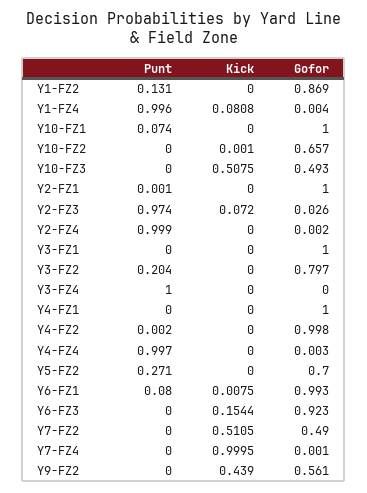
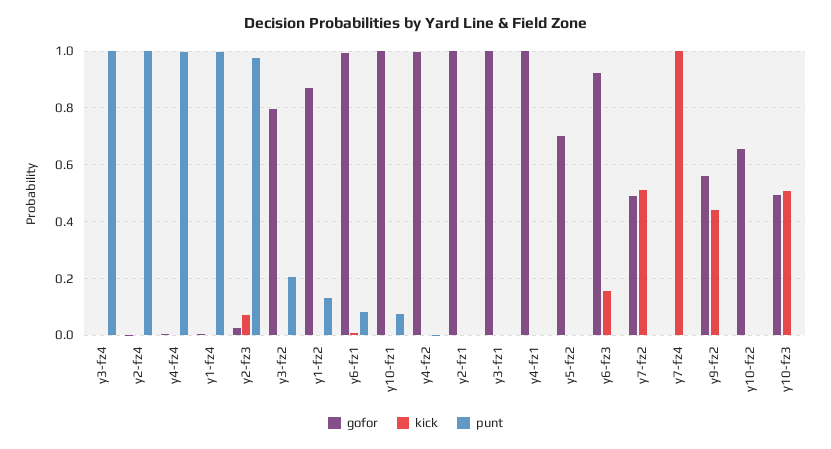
  {
    "Punt": {
      "Y1-FZ2": 0.131,
      "Y1-FZ4": 0.996,
      "Y10-FZ1": 0.074,
      "Y10-FZ2": 0,
      "Y10-FZ3": 0,
      "Y2-FZ1": 0.001,
      "Y2-FZ3": 0.974,
      "Y2-FZ4": 0.999,
      "Y3-FZ1": 0,
      "Y3-FZ2": 0.204,
      "Y3-FZ4": 1,
      "Y4-FZ1": 0,
      "Y4-FZ2": 0.002,
      "Y4-FZ4": 0.997,
-     "Y5-FZ2": 0.271,
+     "Y5-FZ2": 0,
      "Y6-FZ1": 0.08,
      "Y6-FZ3": 0,
      "Y7-FZ2": 0,
      "Y7-FZ4": 0,
      "Y9-FZ2": 0
    },
    "Kick": {
      "Y1-FZ2": 0,
-     "Y1-FZ4": 0.0808,
+     "Y1-FZ4": 0,
      "Y10-FZ1": 0,
      "Y10-FZ2": 0.001,
      "Y10-FZ3": 0.5075,
      "Y2-FZ1": 0,
      "Y2-FZ3": 0.072,
      "Y2-FZ4": 0,
      "Y3-FZ1": 0,
      "Y3-FZ2": 0,
      "Y3-FZ4": 0,
      "Y4-FZ1": 0,
      "Y4-FZ2": 0,
      "Y4-FZ4": 0,
      "Y5-FZ2": 0,
      "Y6-FZ1": 0.0075,
      "Y6-FZ3": 0.1544,
      "Y7-FZ2": 0.5105,
      "Y7-FZ4": 0.9995,
      "Y9-FZ2": 0.439
    },
    "Gofor": {
      "Y1-FZ2": 0.869,
      "Y1-FZ4": 0.004,
      "Y10-FZ1": 1,
      "Y10-FZ2": 0.657,
      "Y10-FZ3": 0.493,
      "Y2-FZ1": 1,
      "Y2-FZ3": 0.026,
      "Y2-FZ4": 0.002,
      "Y3-FZ1": 1,
      "Y3-FZ2": 0.797,
      "Y3-FZ4": 0,
      "Y4-FZ1": 1,
      "Y4-FZ2": 0.998,
      "Y4-FZ4": 0.003,
      "Y5-FZ2": 0.7,
      "Y6-FZ1": 0.993,
      "Y6-FZ3": 0.923,
      "Y7-FZ2": 0.49,
      "Y7-FZ4": 0.001,
      "Y9-FZ2": 0.561
    }
  }

